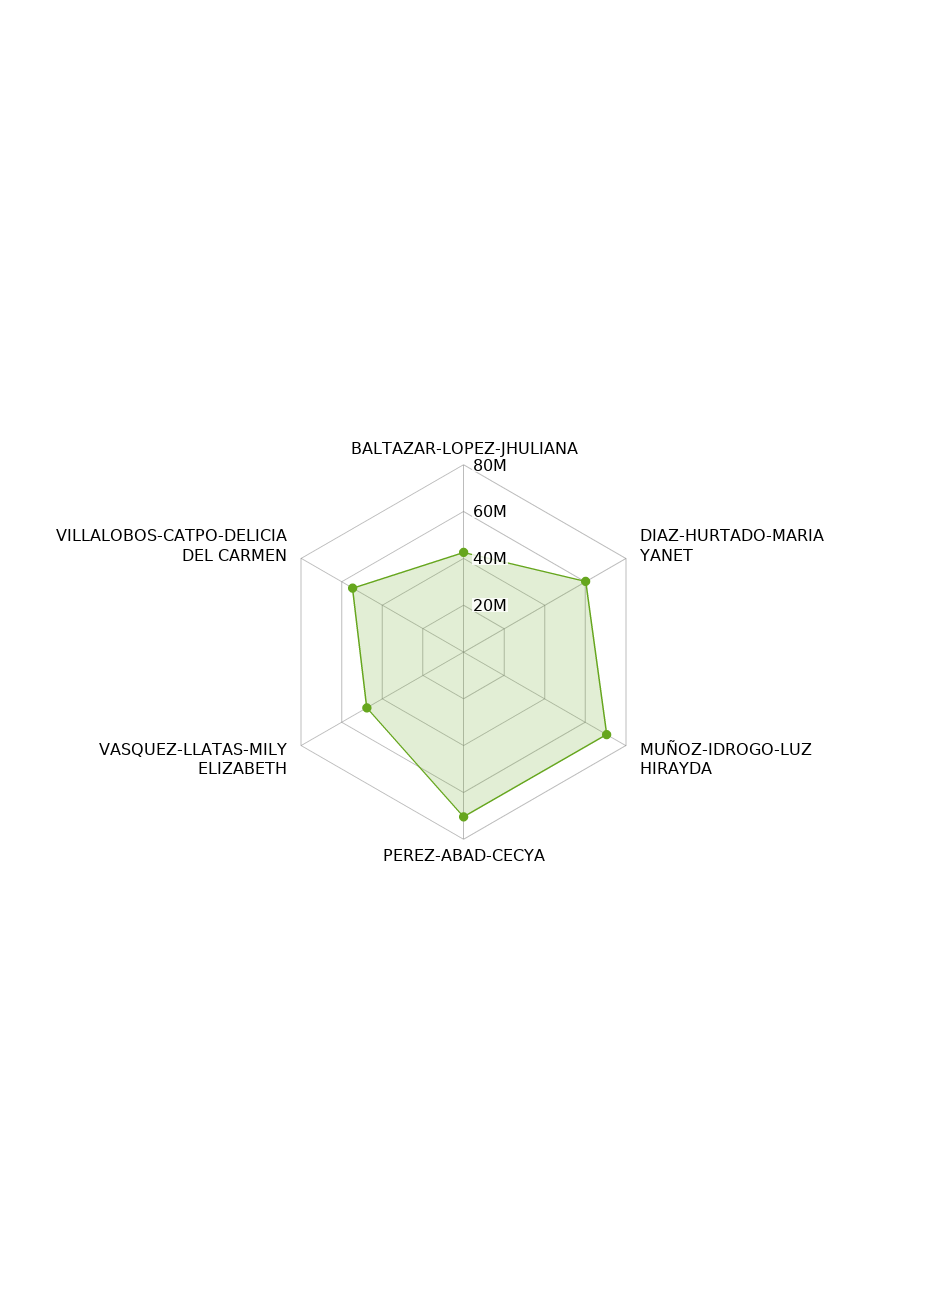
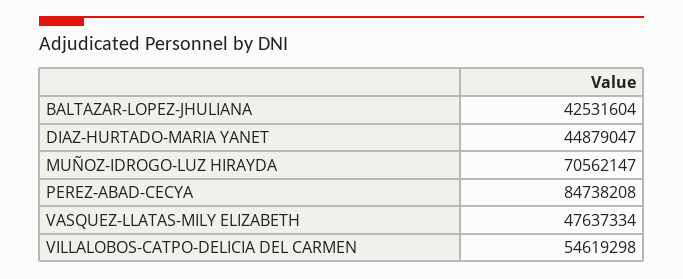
  {
    "BALTAZAR-LOPEZ-JHULIANA": 42531604,
-   "DIAZ-HURTADO-MARIA YANET": 60000000,
+   "DIAZ-HURTADO-MARIA YANET": 44879047,
    "MUÑOZ-IDROGO-LUZ HIRAYDA": 70562147,
-   "PEREZ-ABAD-CECYA": 70000000,
+   "PEREZ-ABAD-CECYA": 84738208,
    "VASQUEZ-LLATAS-MILY ELIZABETH": 47637334,
    "VILLALOBOS-CATPO-DELICIA DEL CARMEN": 54619298
  }

